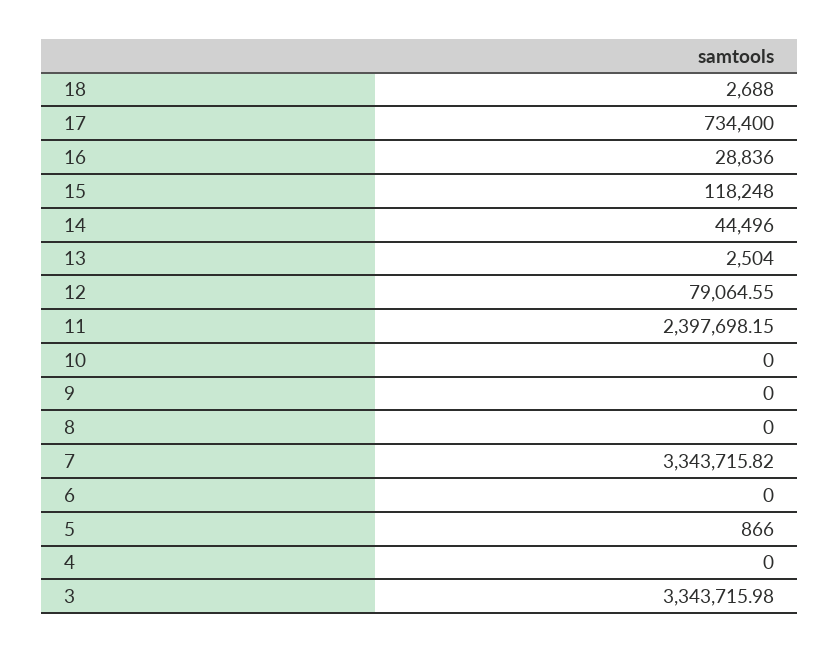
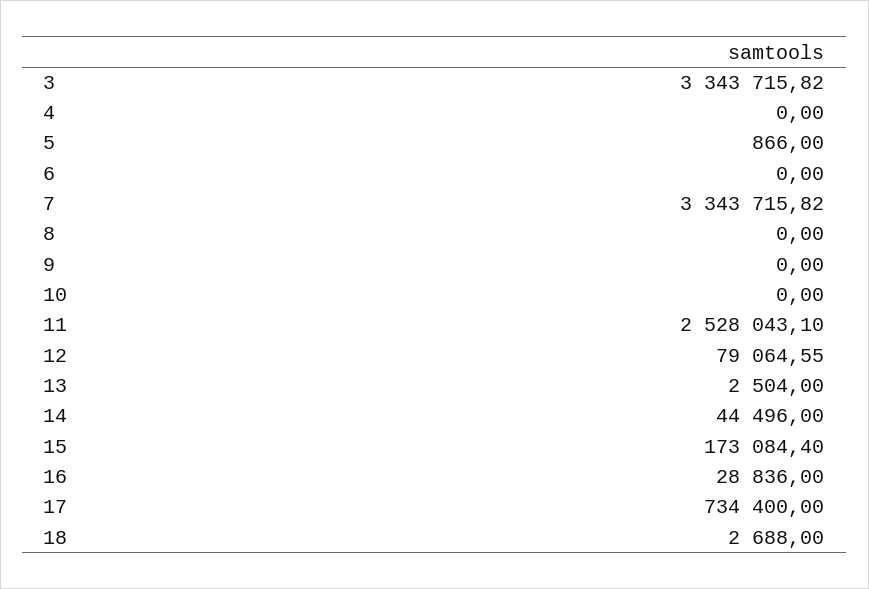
  {
    "18": 2688,
    "17": 734400,
    "16": 28836,
-   "15": 118248,
+   "15": 173084.4,
    "14": 44496,
    "13": 2504,
    "12": 79064.55,
-   "11": 2397698.15,
+   "11": 2528043.1,
    "10": 0,
    "9": 0,
    "8": 0,
    "7": 3343715.82,
    "6": 0,
    "5": 866,
    "4": 0,
-   "3": 3343715.98
+   "3": 3343715.82
  }

